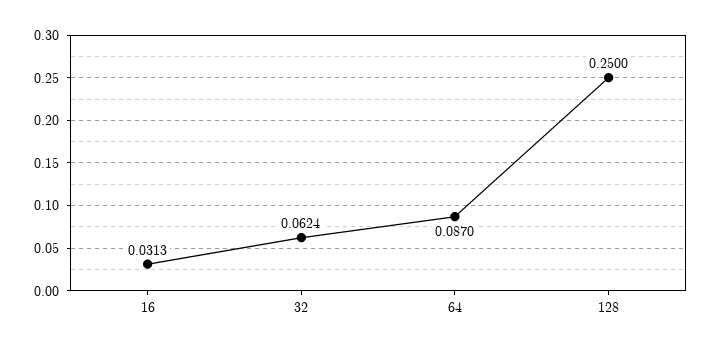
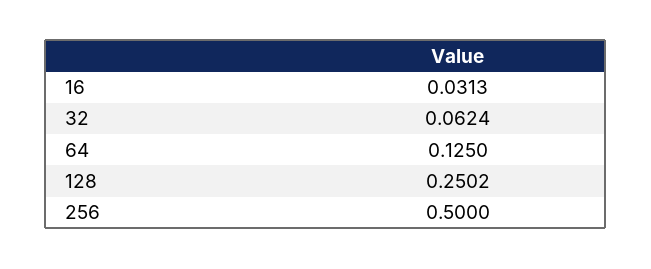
  {
    "16": 0.0313,
    "32": 0.0624,
-   "64": 0.087,
+   "64": 0.125,
-   "128": 0.25
+   "128": 0.2502,
+   "256": 0.5
  }

